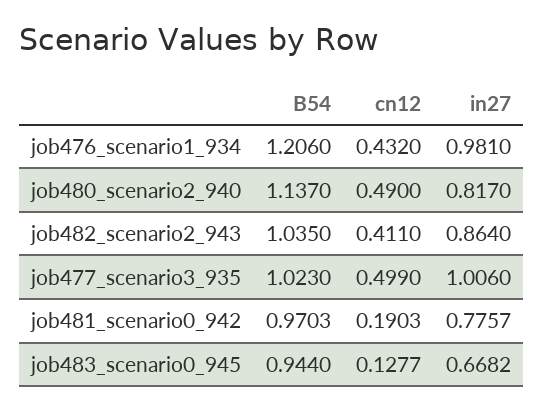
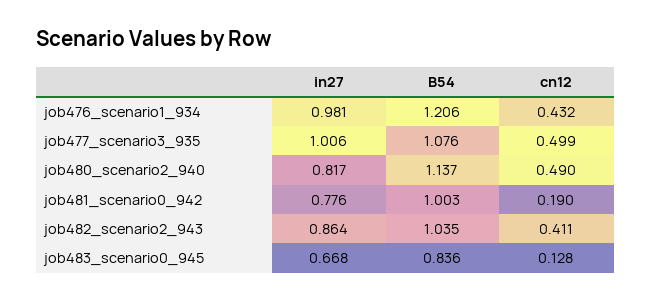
  {
    "B54": {
      "job476_scenario1_934": 1.206,
      "job480_scenario2_940": 1.137,
      "job482_scenario2_943": 1.035,
-     "job477_scenario3_935": 1.023,
+     "job477_scenario3_935": 1.076,
-     "job481_scenario0_942": 0.9703,
+     "job481_scenario0_942": 1.003,
-     "job483_scenario0_945": 0.944
+     "job483_scenario0_945": 0.836
    },
    "cn12": {
      "job476_scenario1_934": 0.432,
      "job480_scenario2_940": 0.49,
      "job482_scenario2_943": 0.411,
      "job477_scenario3_935": 0.499,
      "job481_scenario0_942": 0.1903,
      "job483_scenario0_945": 0.1277
    },
    "in27": {
      "job476_scenario1_934": 0.981,
      "job480_scenario2_940": 0.817,
      "job482_scenario2_943": 0.864,
      "job477_scenario3_935": 1.006,
      "job481_scenario0_942": 0.7757,
      "job483_scenario0_945": 0.6682
    }
  }

